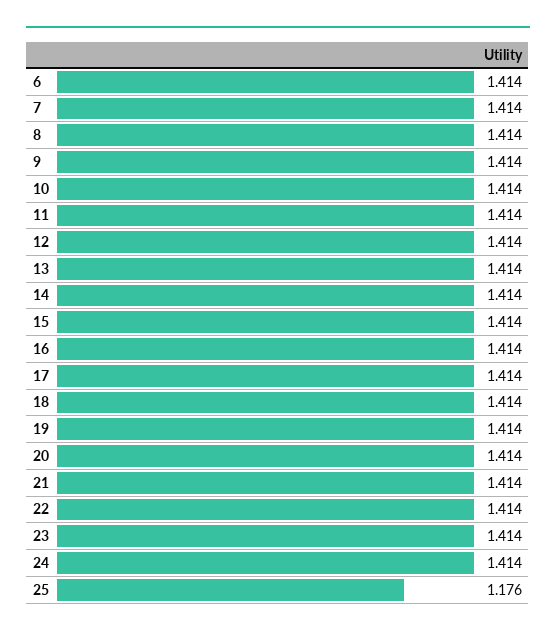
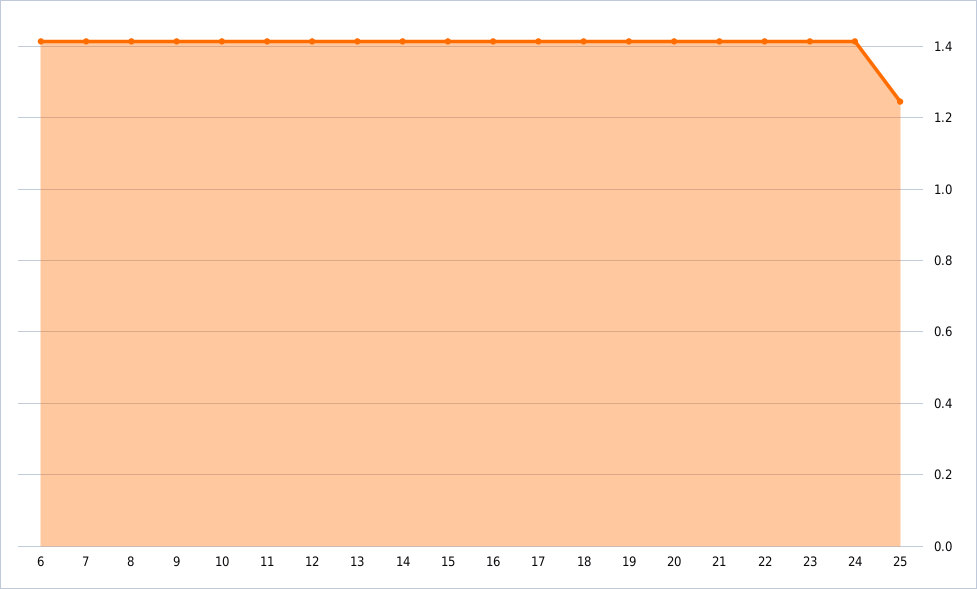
  {
    "6": 1.414,
    "7": 1.414,
    "8": 1.414,
    "9": 1.414,
    "10": 1.414,
    "11": 1.414,
    "12": 1.414,
    "13": 1.414,
    "14": 1.414,
    "15": 1.414,
    "16": 1.414,
    "17": 1.414,
    "18": 1.414,
    "19": 1.414,
    "20": 1.414,
    "21": 1.414,
    "22": 1.414,
    "23": 1.414,
    "24": 1.414,
-   "25": 1.176
+   "25": 1.24
  }

